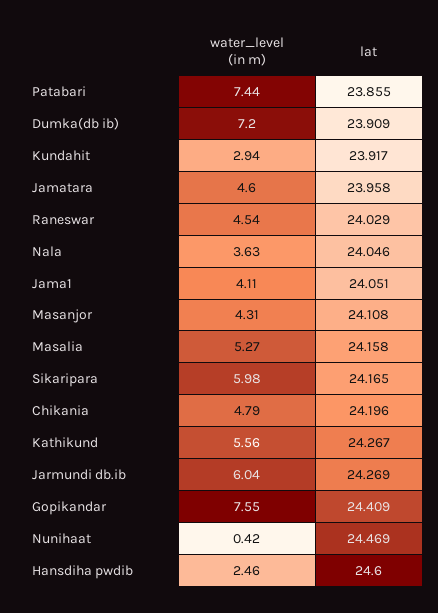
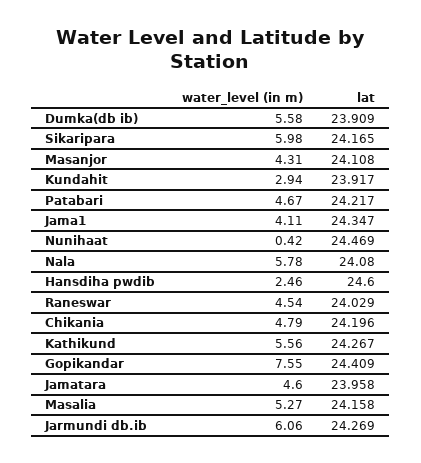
  {
    "water_level (in m)": {
-     "Patabari": 7.44,
+     "Patabari": 4.67,
-     "Dumka(db ib)": 7.2,
+     "Dumka(db ib)": 5.58,
      "Kundahit": 2.94,
      "Jamatara": 4.6,
      "Raneswar": 4.54,
-     "Nala": 3.63,
+     "Nala": 5.78,
      "Jama1": 4.11,
      "Masanjor": 4.31,
      "Masalia": 5.27,
      "Sikaripara": 5.98,
      "Chikania": 4.79,
      "Kathikund": 5.56,
-     "Jarmundi db.ib": 6.04,
+     "Jarmundi db.ib": 6.06,
      "Gopikandar": 7.55,
      "Nunihaat": 0.42,
      "Hansdiha pwdib": 2.46
    },
    "lat": {
-     "Patabari": 23.855,
+     "Patabari": 24.217,
      "Dumka(db ib)": 23.909,
      "Kundahit": 23.917,
      "Jamatara": 23.958,
      "Raneswar": 24.029,
-     "Nala": 24.046,
+     "Nala": 24.08,
-     "Jama1": 24.051,
+     "Jama1": 24.347,
      "Masanjor": 24.108,
      "Masalia": 24.158,
      "Sikaripara": 24.165,
      "Chikania": 24.196,
      "Kathikund": 24.267,
      "Jarmundi db.ib": 24.269,
      "Gopikandar": 24.409,
      "Nunihaat": 24.469,
      "Hansdiha pwdib": 24.6
    }
  }

